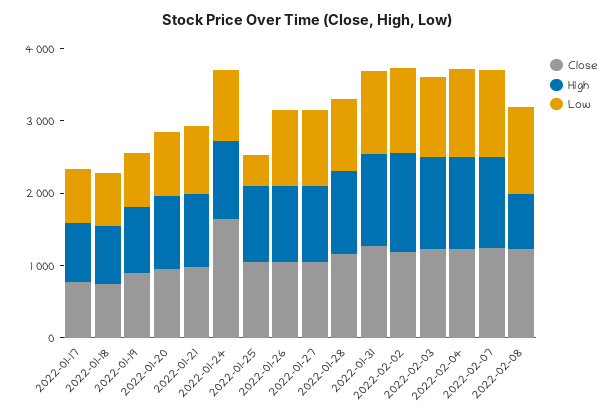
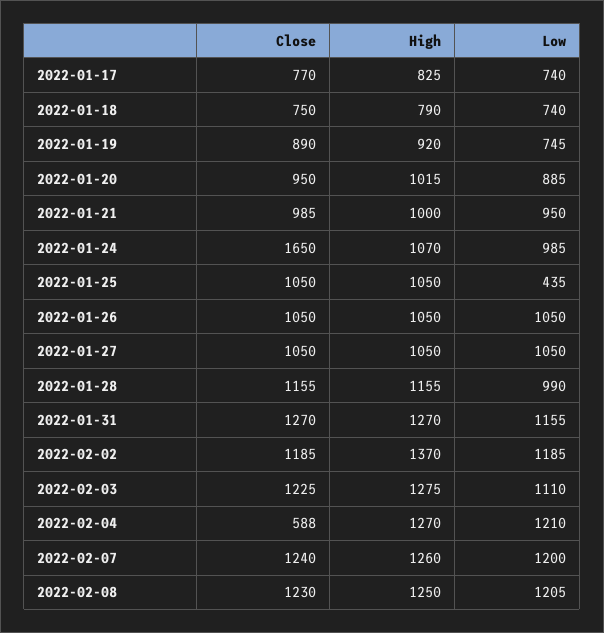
  {
    "Close": {
      "2022-01-17": 770,
      "2022-01-18": 750,
      "2022-01-19": 890,
      "2022-01-20": 950,
      "2022-01-21": 985,
      "2022-01-24": 1650,
      "2022-01-25": 1050,
      "2022-01-26": 1050,
      "2022-01-27": 1050,
      "2022-01-28": 1155,
      "2022-01-31": 1270,
      "2022-02-02": 1185,
      "2022-02-03": 1225,
-     "2022-02-04": 1200,
+     "2022-02-04": 588,
      "2022-02-07": 1240,
      "2022-02-08": 1230
    },
    "High": {
      "2022-01-17": 825,
      "2022-01-18": 790,
      "2022-01-19": 920,
      "2022-01-20": 1015,
      "2022-01-21": 1000,
      "2022-01-24": 1070,
      "2022-01-25": 1050,
      "2022-01-26": 1050,
      "2022-01-27": 1050,
      "2022-01-28": 1155,
      "2022-01-31": 1270,
      "2022-02-02": 1370,
      "2022-02-03": 1275,
      "2022-02-04": 1270,
      "2022-02-07": 1260,
-     "2022-02-08": 800
+     "2022-02-08": 1250
    },
    "Low": {
      "2022-01-17": 740,
      "2022-01-18": 740,
      "2022-01-19": 745,
      "2022-01-20": 885,
      "2022-01-21": 950,
      "2022-01-24": 985,
      "2022-01-25": 435,
      "2022-01-26": 1050,
      "2022-01-27": 1050,
      "2022-01-28": 990,
      "2022-01-31": 1155,
      "2022-02-02": 1185,
      "2022-02-03": 1110,
      "2022-02-04": 1210,
      "2022-02-07": 1200,
      "2022-02-08": 1205
    }
  }

